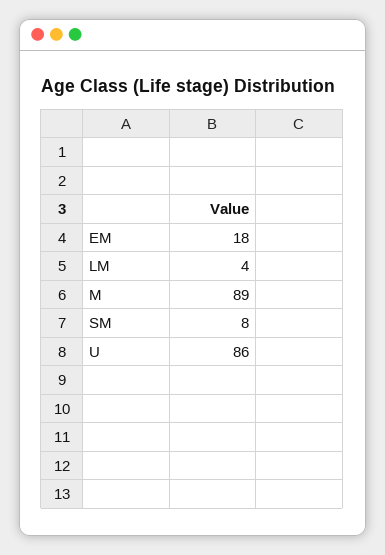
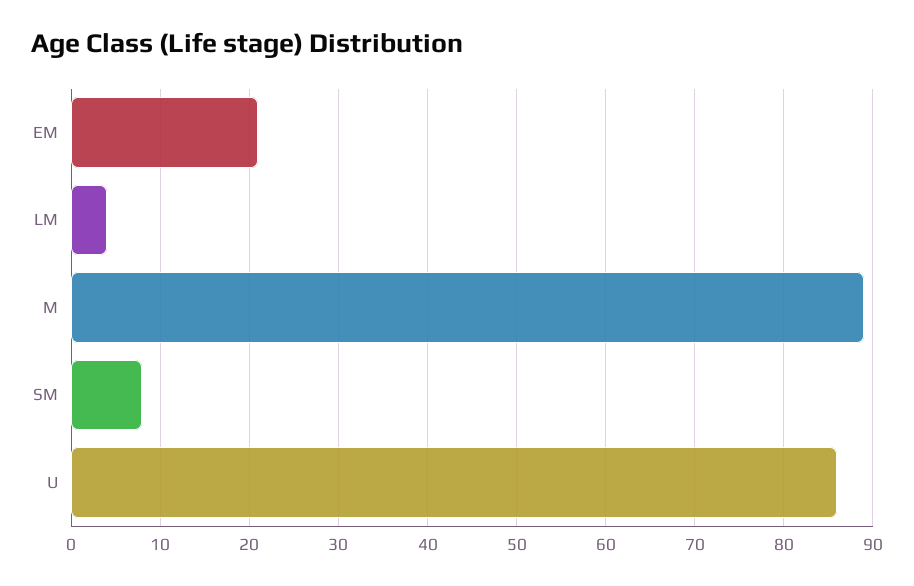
  {
-   "EM": 18,
+   "EM": 21,
    "LM": 4,
    "M": 89,
    "SM": 8,
    "U": 86
  }

